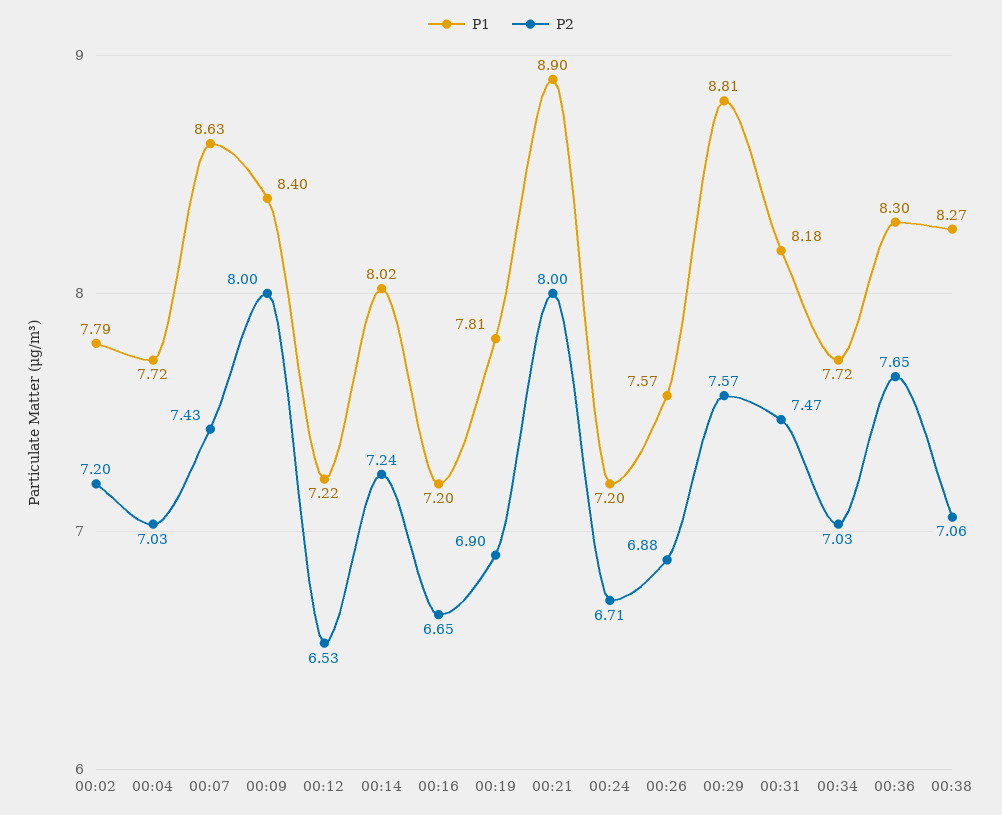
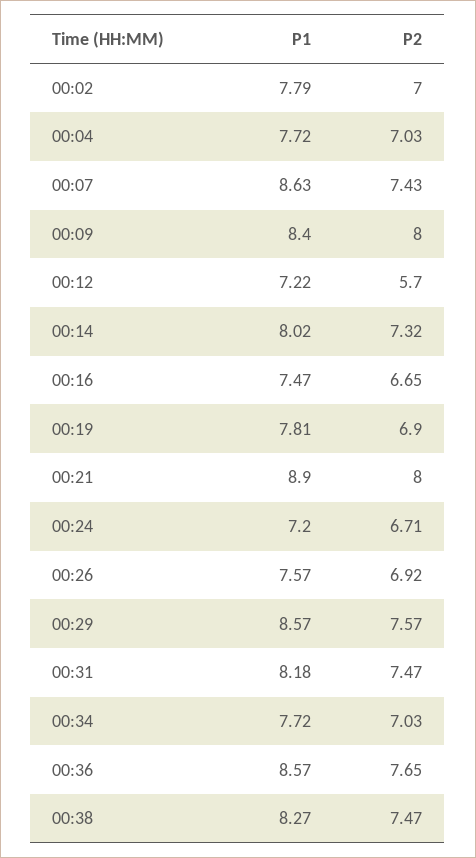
  {
    "P1": {
      "00:02": 7.79,
      "00:04": 7.72,
      "00:07": 8.63,
      "00:09": 8.4,
      "00:12": 7.22,
      "00:14": 8.02,
-     "00:16": 7.2,
+     "00:16": 7.47,
      "00:19": 7.81,
      "00:21": 8.9,
      "00:24": 7.2,
      "00:26": 7.57,
-     "00:29": 8.81,
+     "00:29": 8.57,
      "00:31": 8.18,
      "00:34": 7.72,
-     "00:36": 8.3,
+     "00:36": 8.57,
      "00:38": 8.27
    },
    "P2": {
-     "00:02": 7.2,
+     "00:02": 7,
      "00:04": 7.03,
      "00:07": 7.43,
      "00:09": 8,
-     "00:12": 6.53,
+     "00:12": 5.7,
-     "00:14": 7.24,
+     "00:14": 7.32,
      "00:16": 6.65,
      "00:19": 6.9,
      "00:21": 8,
      "00:24": 6.71,
-     "00:26": 6.88,
+     "00:26": 6.92,
      "00:29": 7.57,
      "00:31": 7.47,
      "00:34": 7.03,
      "00:36": 7.65,
-     "00:38": 7.06
+     "00:38": 7.47
    }
  }

